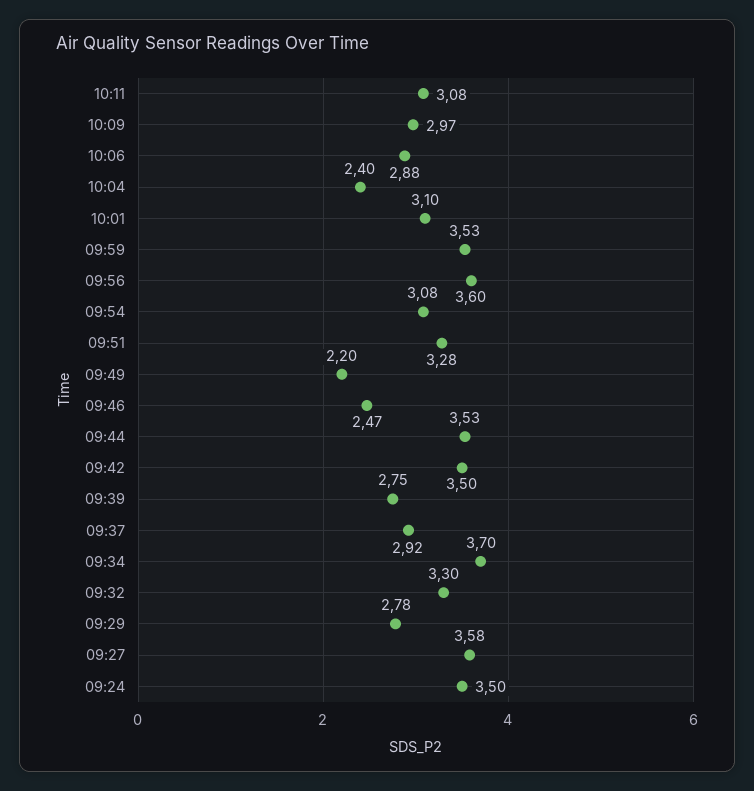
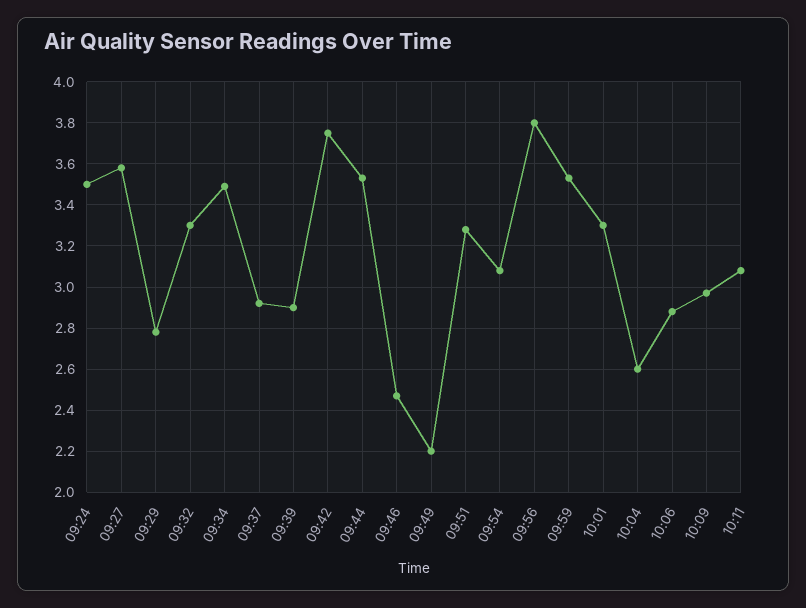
  {
    "10:11": 3.08,
    "10:09": 2.97,
    "10:06": 2.88,
-   "10:04": 2.4,
+   "10:04": 2.6,
-   "10:01": 3.1,
+   "10:01": 3.3,
    "09:59": 3.53,
-   "09:56": 3.6,
+   "09:56": 3.8,
    "09:54": 3.08,
    "09:51": 3.28,
    "09:49": 2.2,
    "09:46": 2.47,
    "09:44": 3.53,
-   "09:42": 3.5,
+   "09:42": 3.75,
-   "09:39": 2.75,
+   "09:39": 2.9,
    "09:37": 2.92,
-   "09:34": 3.7,
+   "09:34": 3.5,
    "09:32": 3.3,
    "09:29": 2.78,
    "09:27": 3.58,
    "09:24": 3.5
  }

